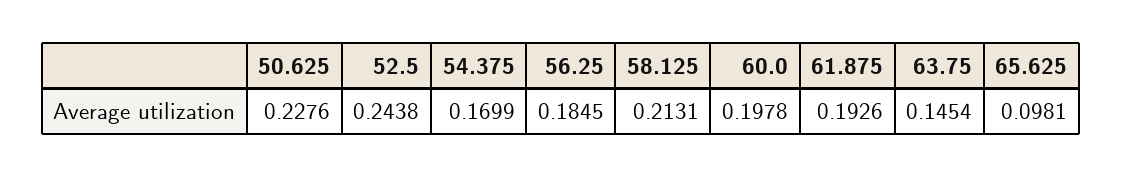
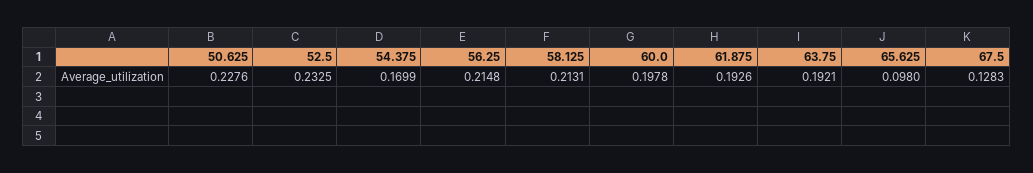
  {
    "50.625": 0.2276,
-   "52.5": 0.2438,
+   "52.5": 0.2325,
    "54.375": 0.1699,
-   "56.25": 0.1845,
+   "56.25": 0.2148,
    "58.125": 0.2131,
    "60.0": 0.1978,
    "61.875": 0.1926,
-   "63.75": 0.1454,
+   "63.75": 0.1921,
-   "65.625": 0.0981
+   "65.625": 0.098,
+   "67.5": 0.1283
  }

